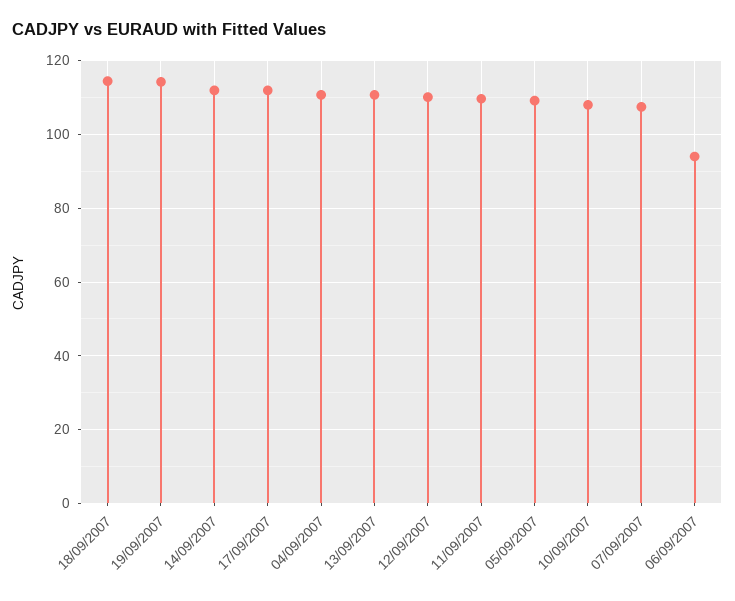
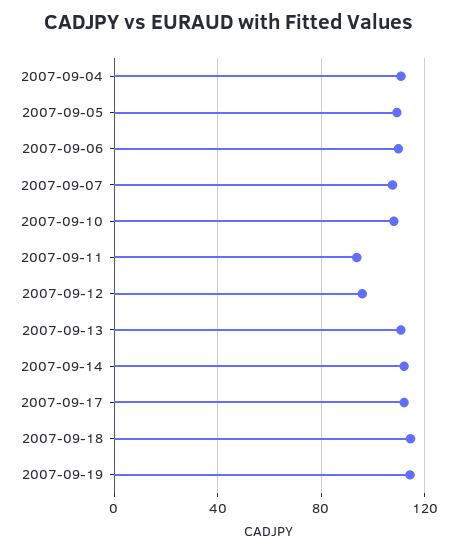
  {
    "18/09/2007": 114,
    "19/09/2007": 114,
    "14/09/2007": 112,
    "17/09/2007": 112,
    "04/09/2007": 110,
    "13/09/2007": 110,
-   "12/09/2007": 110,
+   "12/09/2007": 95,
-   "11/09/2007": 110,
+   "11/09/2007": 95,
    "05/09/2007": 110,
    "10/09/2007": 108,
    "07/09/2007": 108,
-   "06/09/2007": 94
+   "06/09/2007": 110
  }

